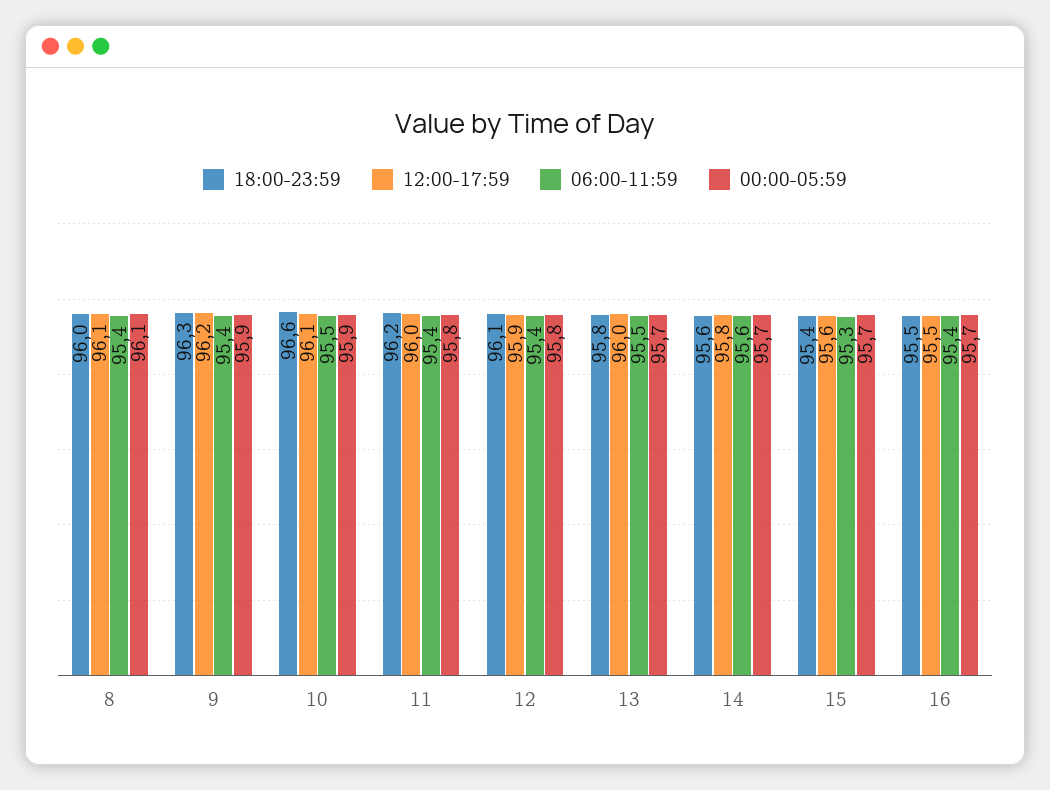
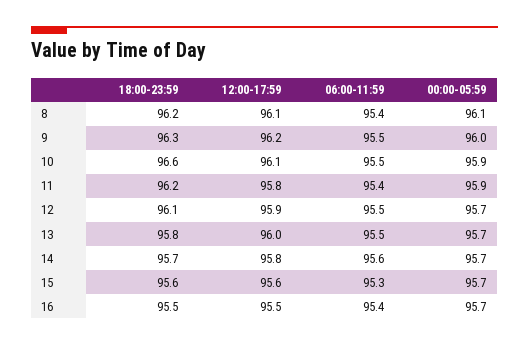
  {
    "18:00-23:59": {
-     "8": 96,
+     "8": 96.2,
      "9": 96.3,
      "10": 96.6,
      "11": 96.2,
      "12": 96.1,
      "13": 95.8,
-     "14": 95.6,
+     "14": 95.7,
-     "15": 95.4,
+     "15": 95.6,
      "16": 95.5
    },
    "12:00-17:59": {
      "8": 96.1,
      "9": 96.2,
      "10": 96.1,
-     "11": 96,
+     "11": 95.8,
      "12": 95.9,
      "13": 96,
      "14": 95.8,
      "15": 95.6,
      "16": 95.5
    },
    "06:00-11:59": {
      "8": 95.4,
-     "9": 95.4,
+     "9": 95.5,
      "10": 95.5,
      "11": 95.4,
-     "12": 95.4,
+     "12": 95.5,
      "13": 95.5,
      "14": 95.6,
      "15": 95.3,
      "16": 95.4
    },
    "00:00-05:59": {
      "8": 96.1,
-     "9": 95.9,
+     "9": 96,
      "10": 95.9,
-     "11": 95.8,
+     "11": 95.9,
-     "12": 95.8,
+     "12": 95.7,
      "13": 95.7,
      "14": 95.7,
      "15": 95.7,
      "16": 95.7
    }
  }

